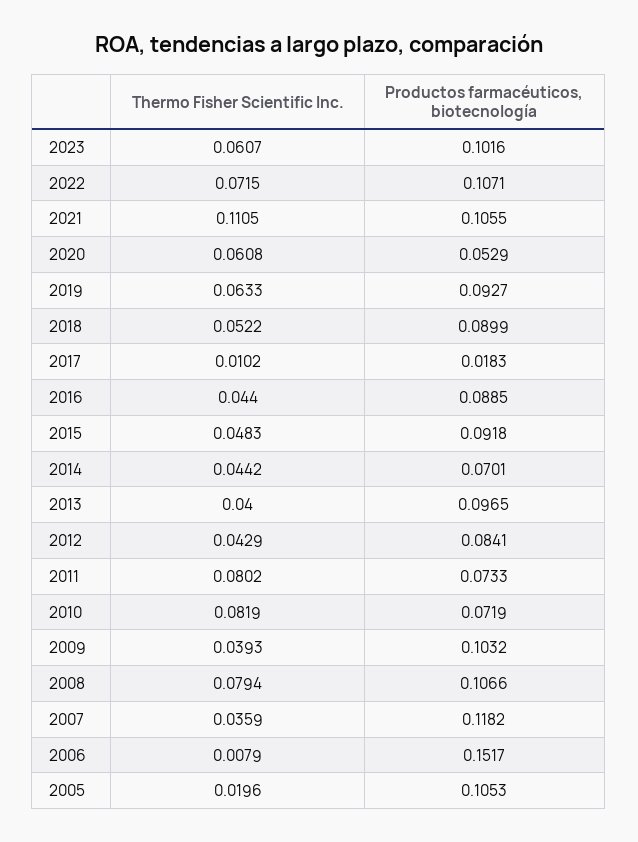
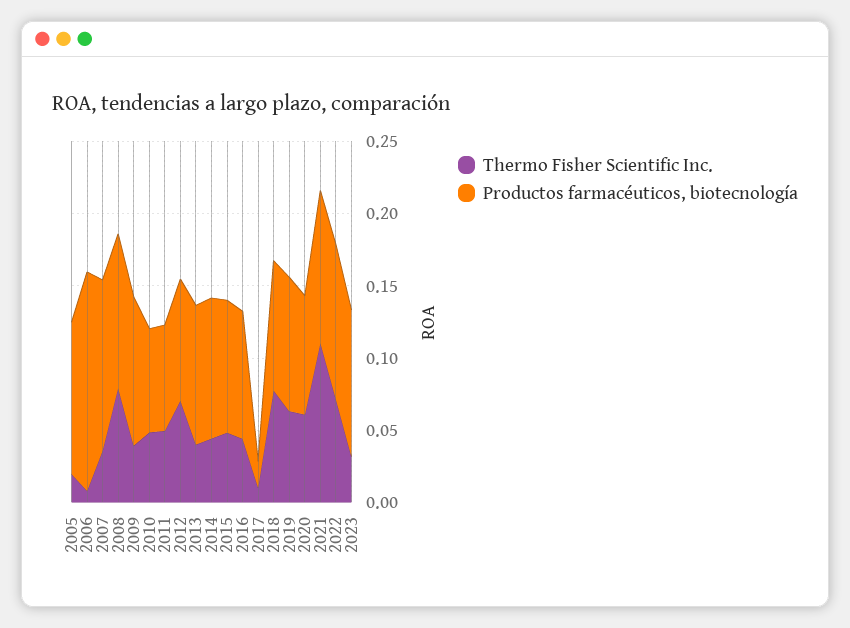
  {
    "Thermo Fisher Scientific Inc.": {
-     "2023": 0.0607,
+     "2023": 0.03,
      "2022": 0.0715,
      "2021": 0.1105,
      "2020": 0.0608,
      "2019": 0.0633,
-     "2018": 0.0522,
+     "2018": 0.08,
      "2017": 0.0102,
      "2016": 0.044,
      "2015": 0.0483,
      "2014": 0.0442,
      "2013": 0.04,
-     "2012": 0.0429,
+     "2012": 0.07,
-     "2011": 0.0802,
+     "2011": 0.05,
-     "2010": 0.0819,
+     "2010": 0.05,
      "2009": 0.0393,
      "2008": 0.0794,
      "2007": 0.0359,
      "2006": 0.0079,
      "2005": 0.0196
    },
    "Productos farmacéuticos, biotecnología": {
      "2023": 0.1016,
      "2022": 0.1071,
      "2021": 0.1055,
-     "2020": 0.0529,
+     "2020": 0.08,
      "2019": 0.0927,
      "2018": 0.0899,
      "2017": 0.0183,
      "2016": 0.0885,
      "2015": 0.0918,
-     "2014": 0.0701,
+     "2014": 0.1,
      "2013": 0.0965,
      "2012": 0.0841,
      "2011": 0.0733,
      "2010": 0.0719,
      "2009": 0.1032,
      "2008": 0.1066,
      "2007": 0.1182,
      "2006": 0.1517,
      "2005": 0.1053
    }
  }

